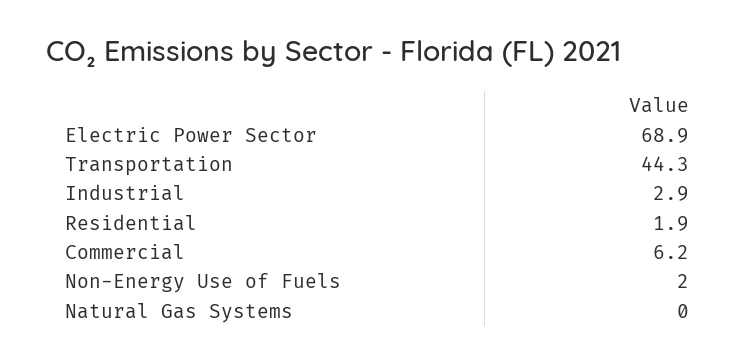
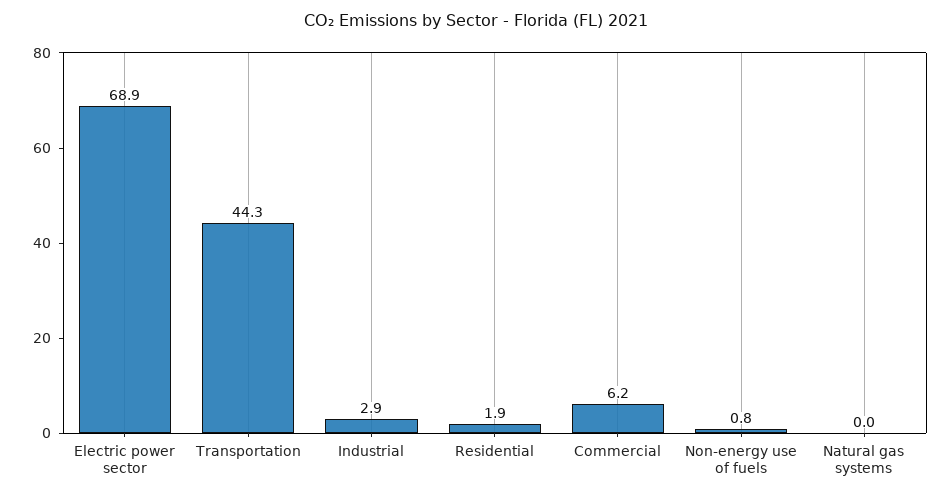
  {
    "Electric Power Sector": 68.9,
    "Transportation": 44.3,
    "Industrial": 2.9,
    "Residential": 1.9,
    "Commercial": 6.2,
-   "Non-Energy Use of Fuels": 2,
+   "Non-Energy Use of Fuels": 0.8,
    "Natural Gas Systems": 0
  }

